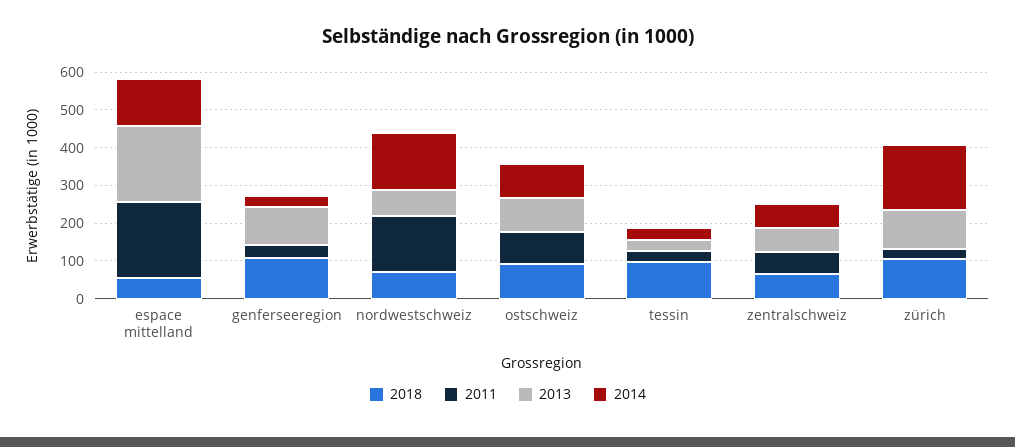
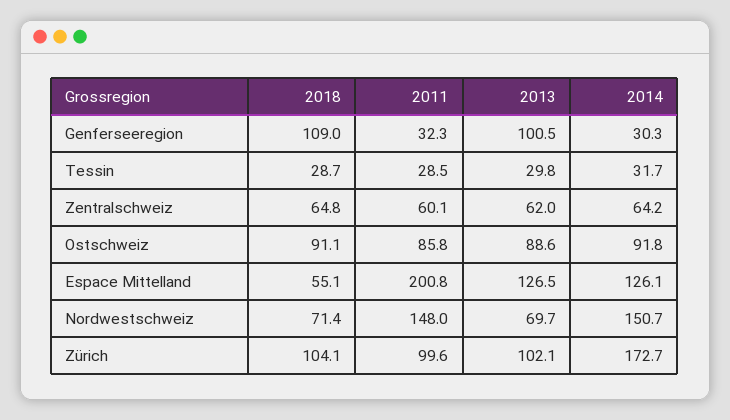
  {
    "2018": {
      "espace mittelland": 55.1,
      "genferseeregion": 109,
      "nordwestschweiz": 71.4,
      "ostschweiz": 91.1,
-     "tessin": 100,
+     "tessin": 28.7,
      "zentralschweiz": 64.8,
      "zürich": 104.1
    },
    "2011": {
      "espace mittelland": 200.8,
      "genferseeregion": 32.3,
      "nordwestschweiz": 148,
      "ostschweiz": 85.8,
      "tessin": 28.5,
      "zentralschweiz": 60.1,
-     "zürich": 25
+     "zürich": 99.6
    },
    "2013": {
-     "espace mittelland": 200,
+     "espace mittelland": 126.5,
      "genferseeregion": 100.5,
      "nordwestschweiz": 69.7,
      "ostschweiz": 88.6,
      "tessin": 29.8,
      "zentralschweiz": 62,
      "zürich": 102.1
    },
    "2014": {
      "espace mittelland": 126.1,
      "genferseeregion": 30.3,
      "nordwestschweiz": 150.7,
      "ostschweiz": 91.8,
      "tessin": 31.7,
      "zentralschweiz": 64.2,
      "zürich": 172.7
    }
  }

